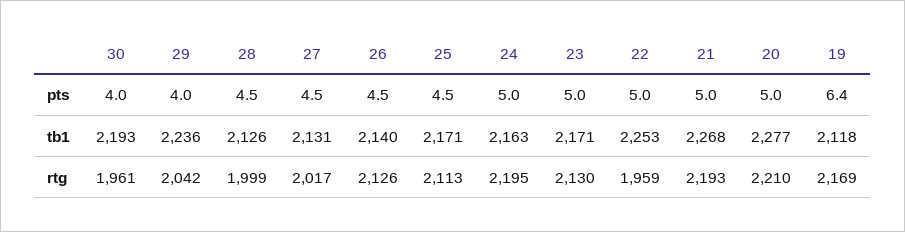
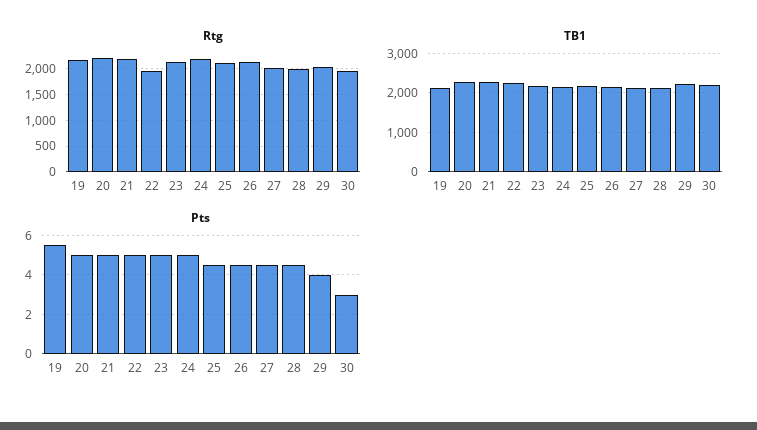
  {
    "pts": {
-     "30": 4,
+     "30": 3,
      "29": 4,
      "28": 4.5,
      "27": 4.5,
      "26": 4.5,
      "25": 4.5,
      "24": 5,
      "23": 5,
      "22": 5,
      "21": 5,
      "20": 5,
-     "19": 6.4
+     "19": 5.5
    },
    "tb1": {
      "30": 2193,
      "29": 2236,
      "28": 2126,
      "27": 2131,
      "26": 2140,
      "25": 2171,
      "24": 2163,
      "23": 2171,
      "22": 2253,
      "21": 2268,
      "20": 2277,
      "19": 2118
    },
    "rtg": {
      "30": 1961,
      "29": 2042,
      "28": 1999,
      "27": 2017,
      "26": 2126,
      "25": 2113,
      "24": 2195,
      "23": 2130,
      "22": 1959,
      "21": 2193,
      "20": 2210,
      "19": 2169
    }
  }

